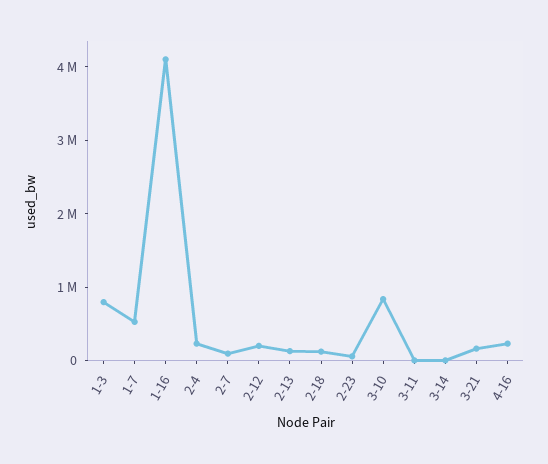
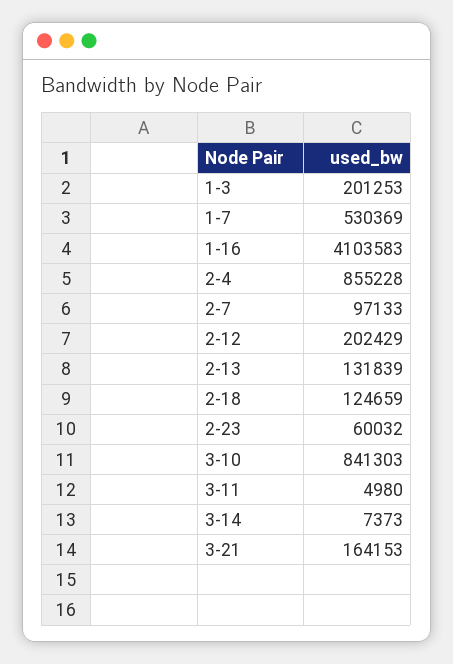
  {
-   "1-3": 800000,
+   "1-3": 201253,
    "1-7": 530369,
    "1-16": 4103583,
-   "2-4": 200000,
+   "2-4": 855228,
    "2-7": 97133,
    "2-12": 202429,
    "2-13": 131839,
    "2-18": 124659,
    "2-23": 60032,
    "3-10": 841303,
    "3-11": 4980,
    "3-14": 7373,
-   "3-21": 164153,
+   "3-21": 164153
-   "4-16": 200000
  }

